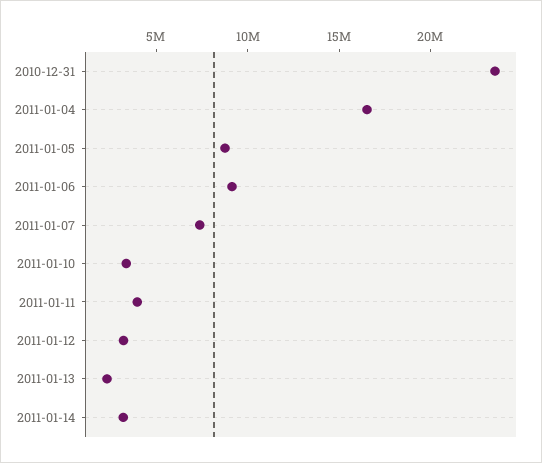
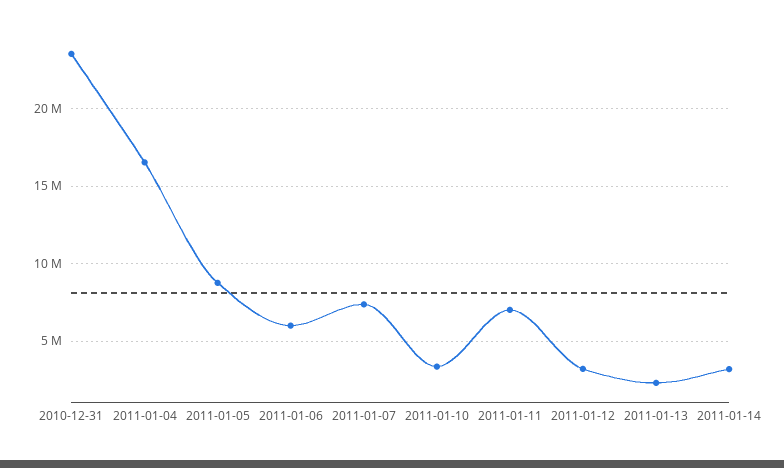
  {
    "2010-12-31": 23500000,
    "2011-01-04": 16500000,
    "2011-01-05": 9000000,
-   "2011-01-06": 9000000,
+   "2011-01-06": 6000000,
    "2011-01-07": 7500000,
    "2011-01-10": 3500000,
-   "2011-01-11": 4000000,
+   "2011-01-11": 7000000,
    "2011-01-12": 3000000,
    "2011-01-13": 2500000,
    "2011-01-14": 3000000
  }

